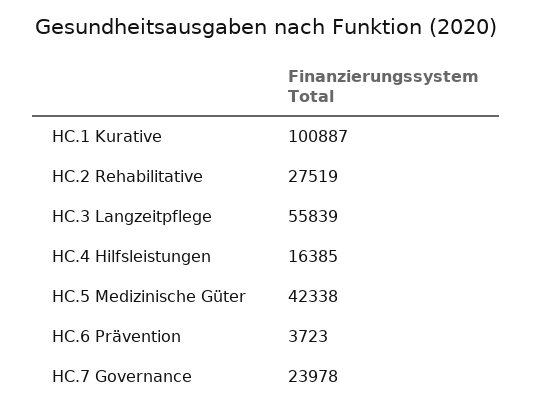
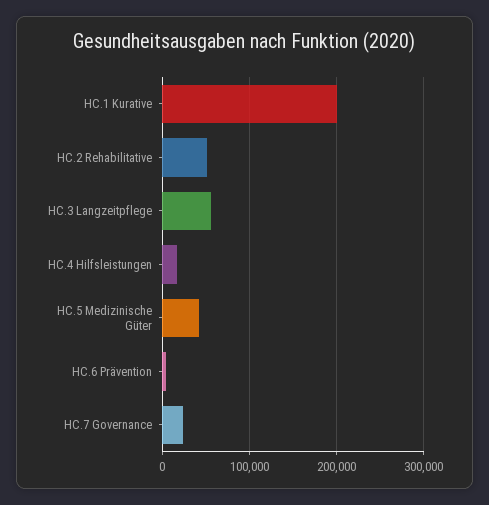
  {
-   "HC.1 Kurative": 100887,
+   "HC.1 Kurative": 200000,
-   "HC.2 Rehabilitative": 27519,
+   "HC.2 Rehabilitative": 50000,
    "HC.3 Langzeitpflege": 55839,
    "HC.4 Hilfsleistungen": 16385,
    "HC.5 Medizinische Güter": 42338,
    "HC.6 Prävention": 3723,
    "HC.7 Governance": 23978
  }

